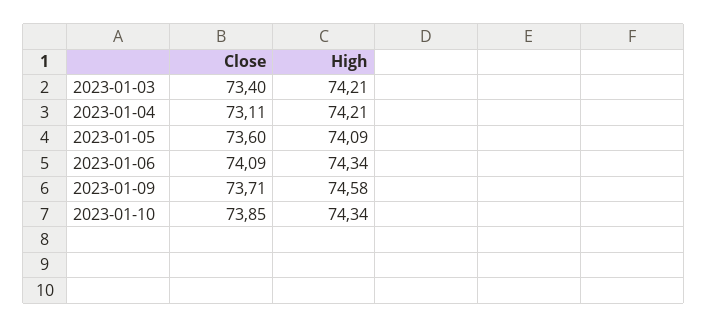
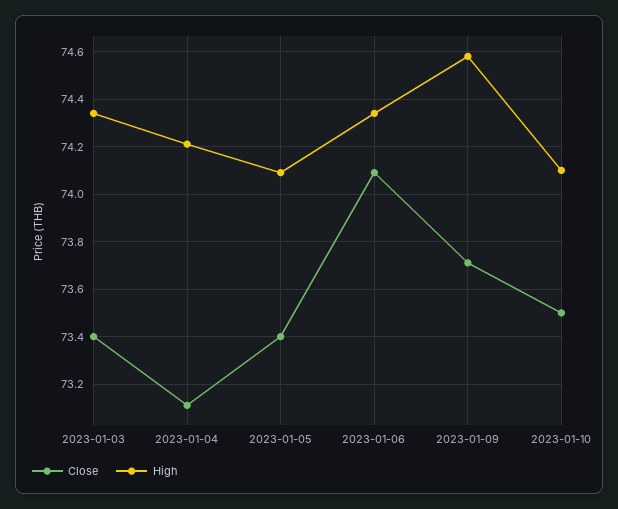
  {
    "Close": {
      "2023-01-03": 73.4,
      "2023-01-04": 73.11,
-     "2023-01-05": 73.6,
+     "2023-01-05": 73.4,
      "2023-01-06": 74.09,
      "2023-01-09": 73.71,
-     "2023-01-10": 73.85
+     "2023-01-10": 73.5
    },
    "High": {
-     "2023-01-03": 74.21,
+     "2023-01-03": 74.35,
      "2023-01-04": 74.21,
      "2023-01-05": 74.09,
      "2023-01-06": 74.34,
      "2023-01-09": 74.58,
-     "2023-01-10": 74.34
+     "2023-01-10": 74.1
    }
  }

